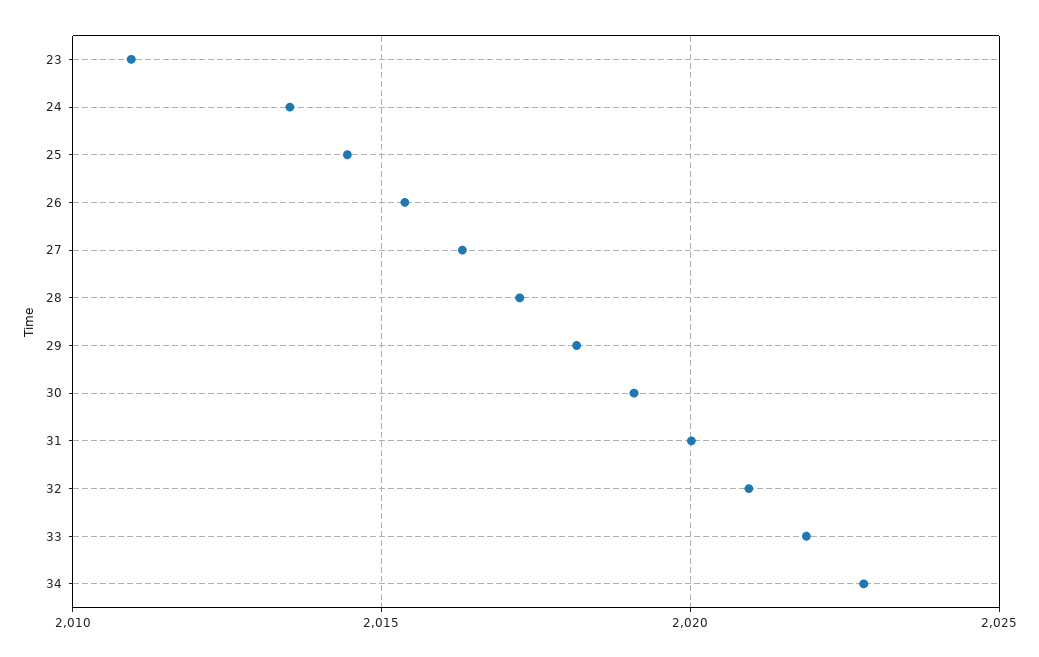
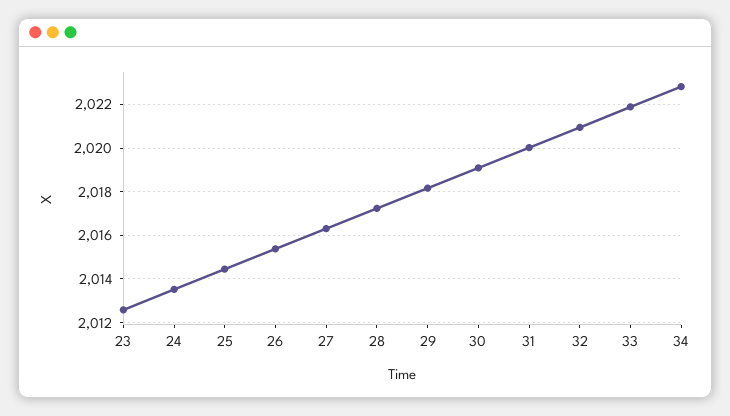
  {
-   "23": 2011,
+   "23": 2012.5,
    "24": 2013.5,
    "25": 2014.5,
    "26": 2015.5,
    "27": 2016.5,
    "28": 2017,
    "29": 2018,
    "30": 2019,
    "31": 2020,
    "32": 2021,
    "33": 2022,
    "34": 2023
  }

